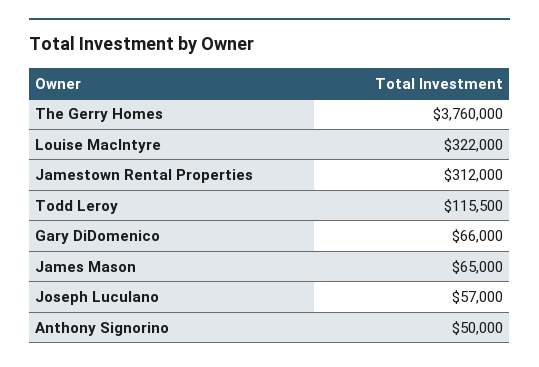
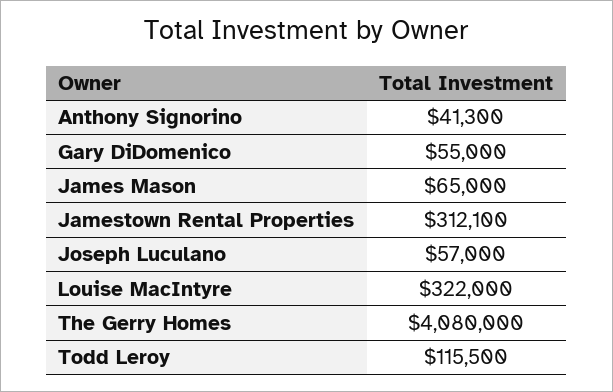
  {
-   "The Gerry Homes": 3760000,
+   "The Gerry Homes": 4080000,
    "Louise MacIntyre": 322000,
-   "Jamestown Rental Properties": 312000,
+   "Jamestown Rental Properties": 312100,
    "Todd Leroy": 115500,
-   "Gary DiDomenico": 66000,
+   "Gary DiDomenico": 55000,
    "James Mason": 65000,
    "Joseph Luculano": 57000,
-   "Anthony Signorino": 50000
+   "Anthony Signorino": 41300
  }

